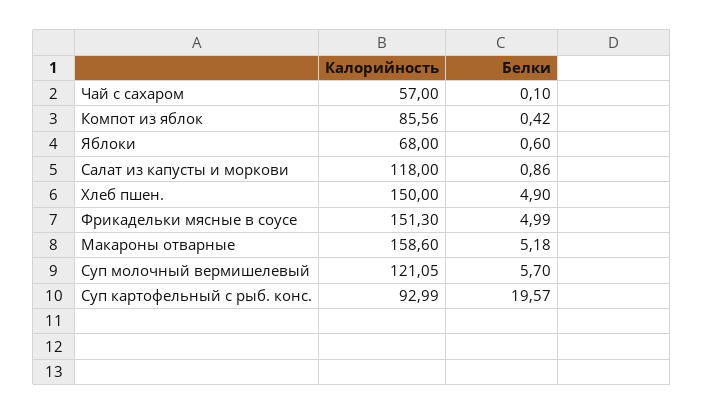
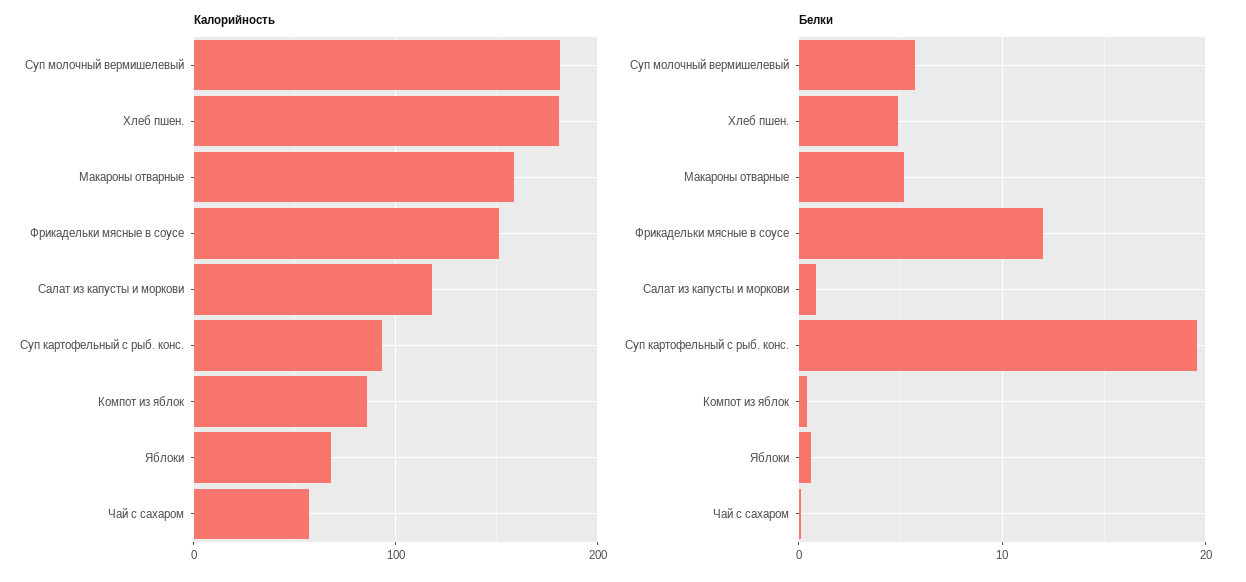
  {
    "Калорийность": {
      "Чай с сахаром": 57,
      "Компот из яблок": 85.56,
      "Яблоки": 68,
      "Салат из капусты и моркови": 118,
-     "Хлеб пшен.": 150,
+     "Хлеб пшен.": 180,
      "Фрикадельки мясные в соусе": 151.3,
      "Макароны отварные": 158.6,
-     "Суп молочный вермишелевый": 121.05,
+     "Суп молочный вермишелевый": 180,
      "Суп картофельный с рыб. конс.": 92.99
    },
    "Белки": {
      "Чай с сахаром": 0.1,
      "Компот из яблок": 0.42,
      "Яблоки": 0.6,
      "Салат из капусты и моркови": 0.86,
      "Хлеб пшен.": 4.9,
-     "Фрикадельки мясные в соусе": 4.99,
+     "Фрикадельки мясные в соусе": 12,
      "Макароны отварные": 5.18,
      "Суп молочный вермишелевый": 5.7,
      "Суп картофельный с рыб. конс.": 19.57
    }
  }

